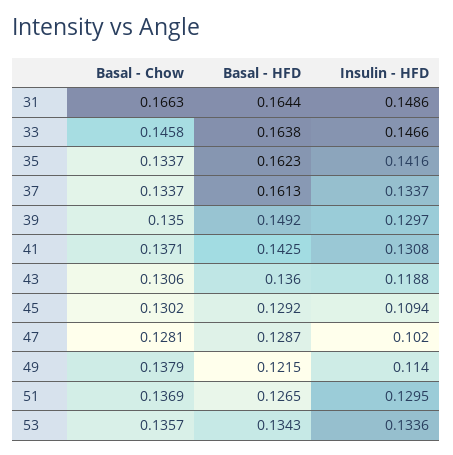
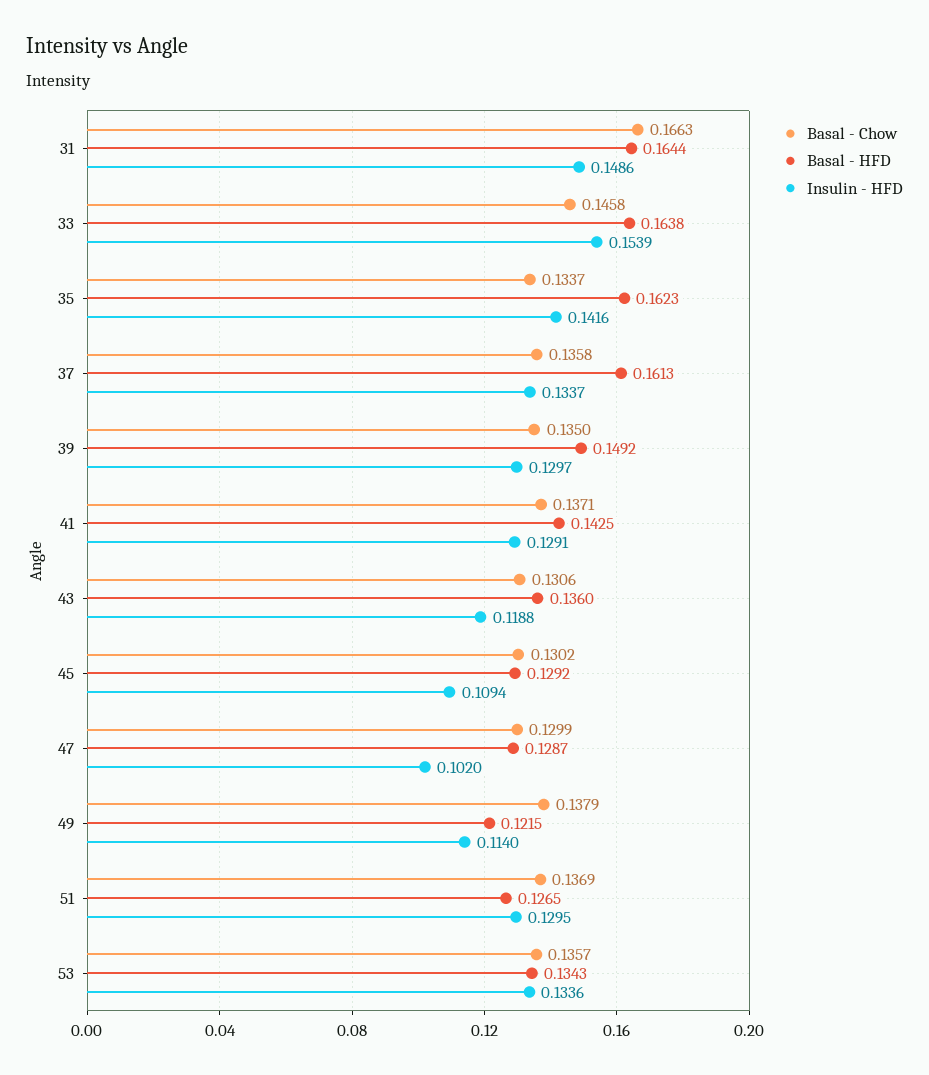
  {
    "Basal - Chow": {
      "31": 0.1663,
      "33": 0.1458,
      "35": 0.1337,
-     "37": 0.1337,
+     "37": 0.1358,
      "39": 0.135,
      "41": 0.1371,
      "43": 0.1306,
      "45": 0.1302,
-     "47": 0.1281,
+     "47": 0.1299,
      "49": 0.1379,
      "51": 0.1369,
      "53": 0.1357
    },
    "Basal - HFD": {
      "31": 0.1644,
      "33": 0.1638,
      "35": 0.1623,
      "37": 0.1613,
      "39": 0.1492,
      "41": 0.1425,
      "43": 0.136,
      "45": 0.1292,
      "47": 0.1287,
      "49": 0.1215,
      "51": 0.1265,
      "53": 0.1343
    },
    "Insulin - HFD": {
      "31": 0.1486,
-     "33": 0.1466,
+     "33": 0.1539,
      "35": 0.1416,
      "37": 0.1337,
      "39": 0.1297,
-     "41": 0.1308,
+     "41": 0.1291,
      "43": 0.1188,
      "45": 0.1094,
      "47": 0.102,
      "49": 0.114,
      "51": 0.1295,
      "53": 0.1336
    }
  }

